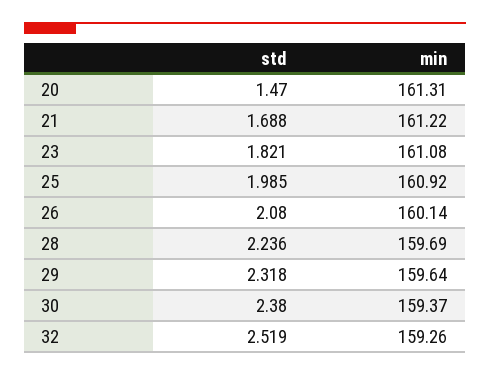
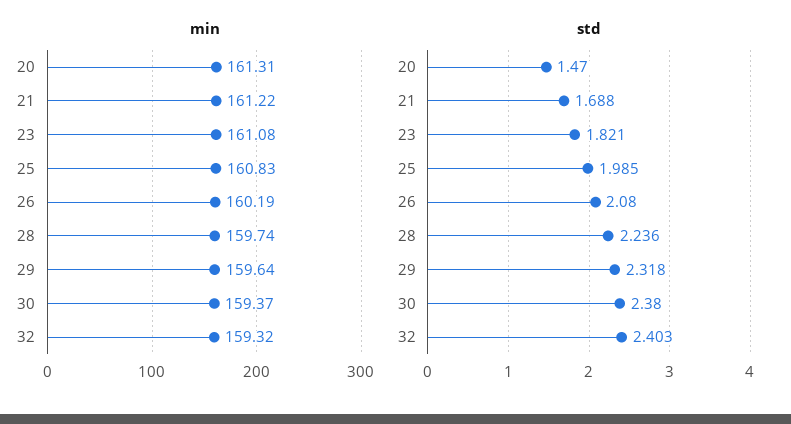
  {
    "std": {
      "20": 1.47,
      "21": 1.688,
      "23": 1.821,
      "25": 1.985,
      "26": 2.08,
      "28": 2.236,
      "29": 2.318,
      "30": 2.38,
-     "32": 2.519
+     "32": 2.403
    },
    "min": {
      "20": 161.31,
      "21": 161.22,
      "23": 161.08,
-     "25": 160.92,
+     "25": 160.83,
-     "26": 160.14,
+     "26": 160.19,
-     "28": 159.69,
+     "28": 159.74,
      "29": 159.64,
      "30": 159.37,
-     "32": 159.26
+     "32": 159.32
    }
  }

